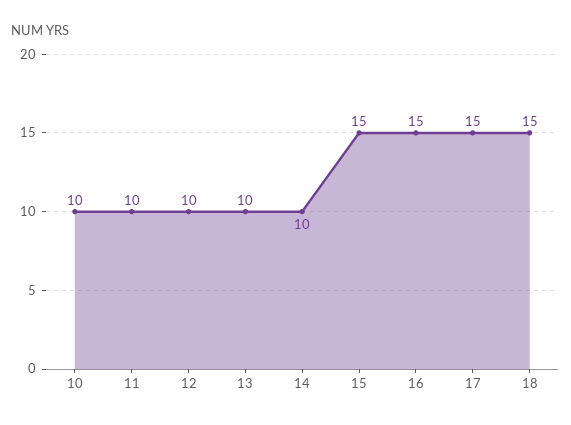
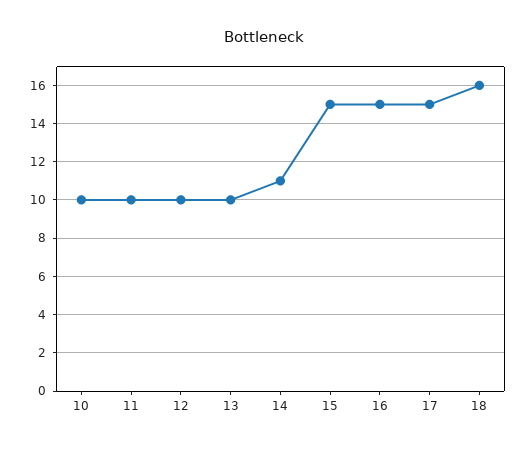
  {
    "10": 10,
    "11": 10,
    "12": 10,
    "13": 10,
-   "14": 10,
+   "14": 11,
    "15": 15,
    "16": 15,
    "17": 15,
-   "18": 15
+   "18": 16
  }

